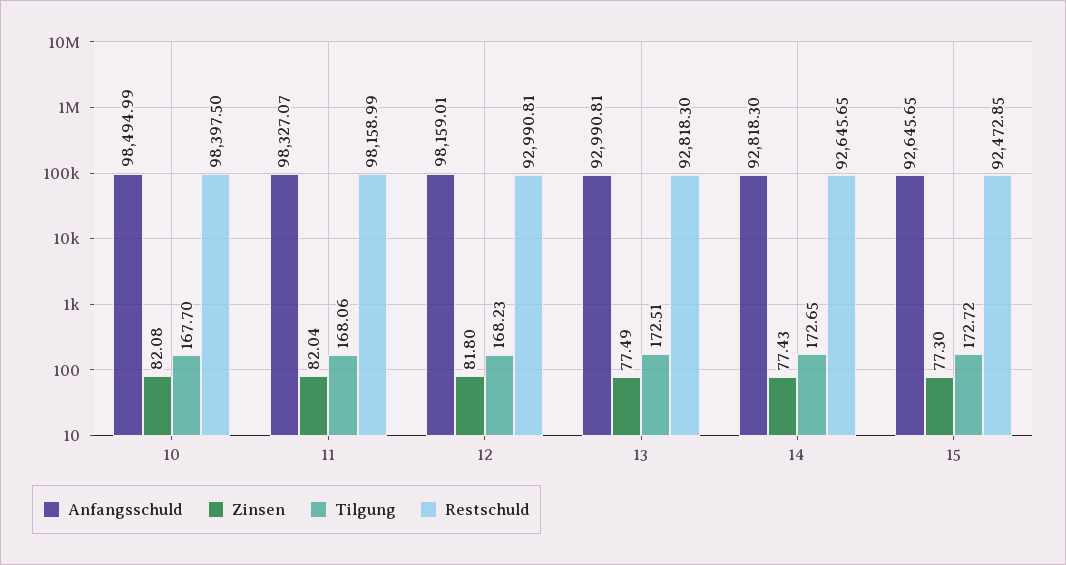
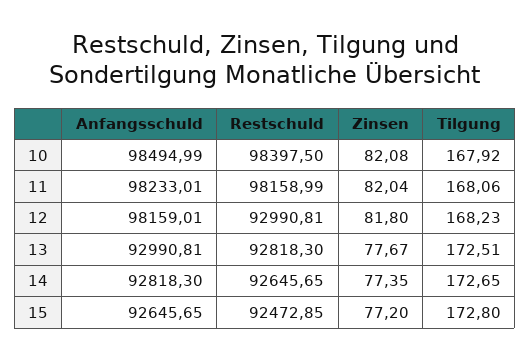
  {
    "Anfangsschuld": {
      "10": 98494.99,
-     "11": 98327.07,
+     "11": 98233.01,
      "12": 98159.01,
      "13": 92990.81,
      "14": 92818.3,
      "15": 92645.65
    },
    "Zinsen": {
      "10": 82.08,
      "11": 82.04,
      "12": 81.8,
-     "13": 77.49,
+     "13": 77.67,
-     "14": 77.43,
+     "14": 77.35,
-     "15": 77.3
+     "15": 77.2
    },
    "Tilgung": {
-     "10": 167.7,
+     "10": 167.92,
      "11": 168.06,
      "12": 168.23,
      "13": 172.51,
      "14": 172.65,
-     "15": 172.72
+     "15": 172.8
    },
    "Restschuld": {
      "10": 98397.5,
      "11": 98158.99,
      "12": 92990.81,
      "13": 92818.3,
      "14": 92645.65,
      "15": 92472.85
    }
  }

